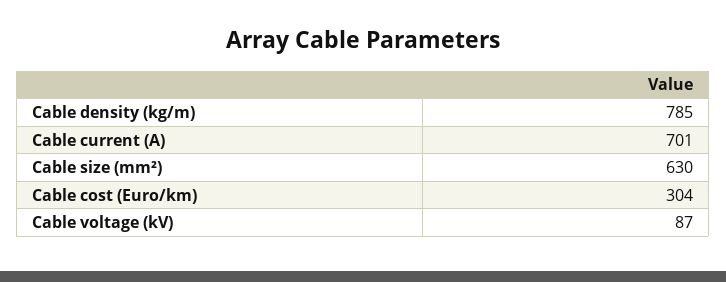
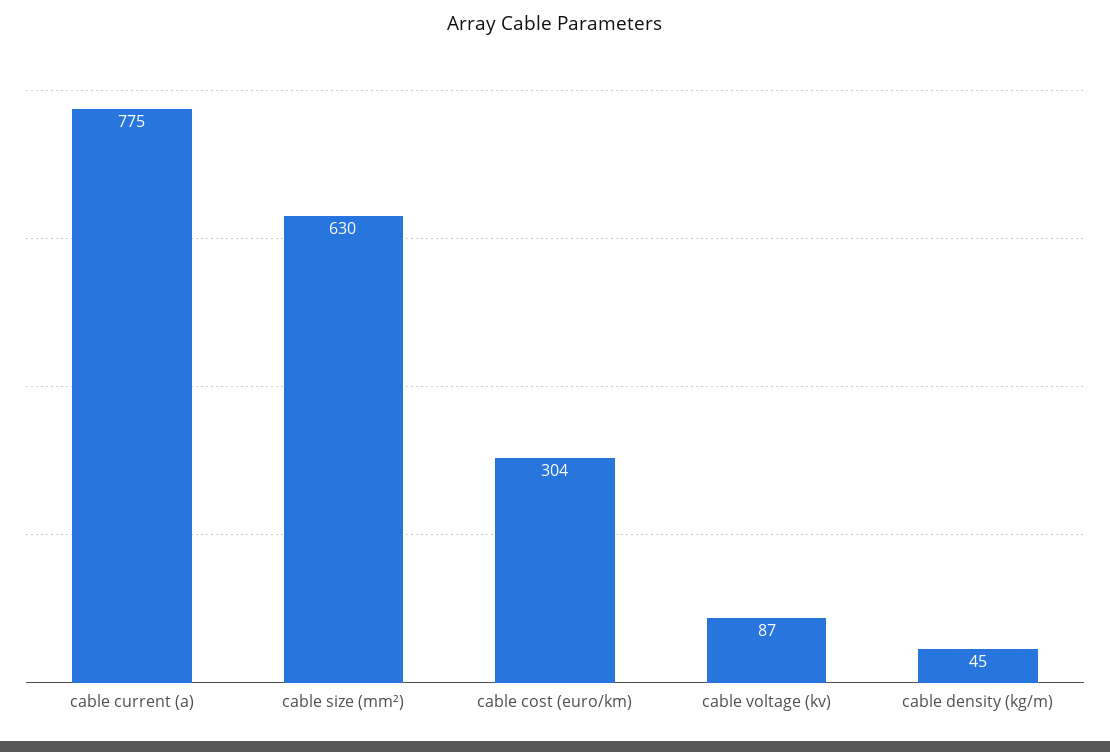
  {
-   "Cable density (kg/m)": 785,
+   "Cable density (kg/m)": 45,
-   "Cable current (A)": 701,
+   "Cable current (A)": 775,
    "Cable size (mm²)": 630,
    "Cable cost (Euro/km)": 304,
    "Cable voltage (kV)": 87
  }

